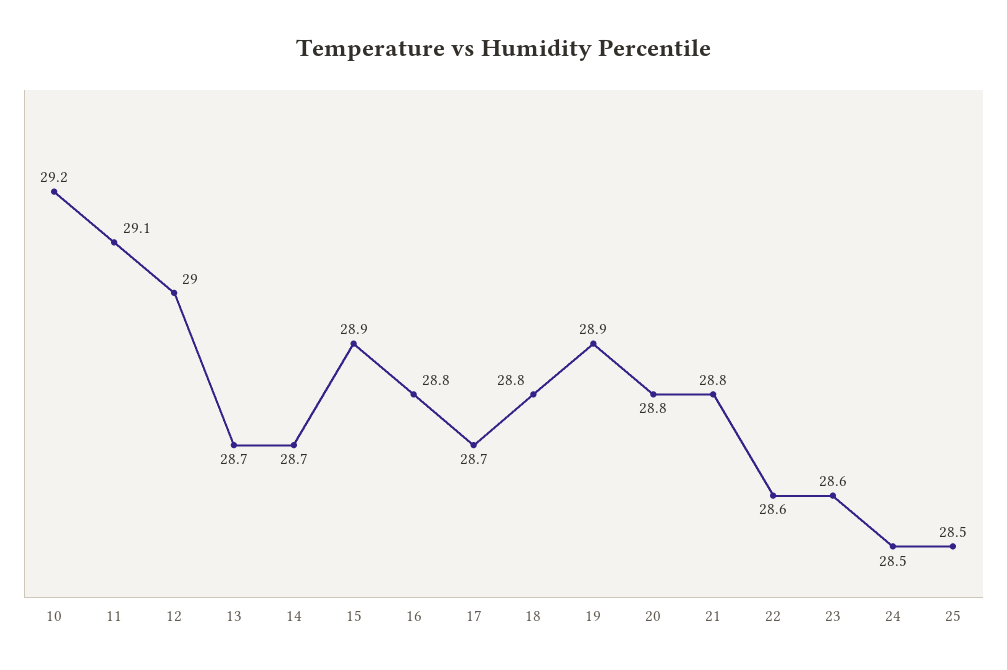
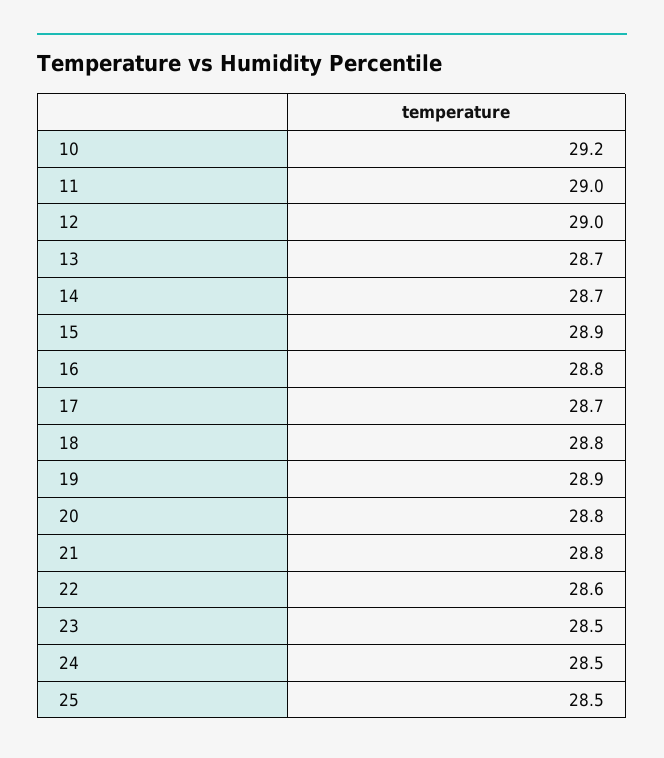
  {
    "10": 29.2,
-   "11": 29.1,
+   "11": 29,
    "12": 29,
    "13": 28.7,
    "14": 28.7,
    "15": 28.9,
    "16": 28.8,
    "17": 28.7,
    "18": 28.8,
    "19": 28.9,
    "20": 28.8,
    "21": 28.8,
    "22": 28.6,
-   "23": 28.6,
+   "23": 28.5,
    "24": 28.5,
    "25": 28.5
  }

